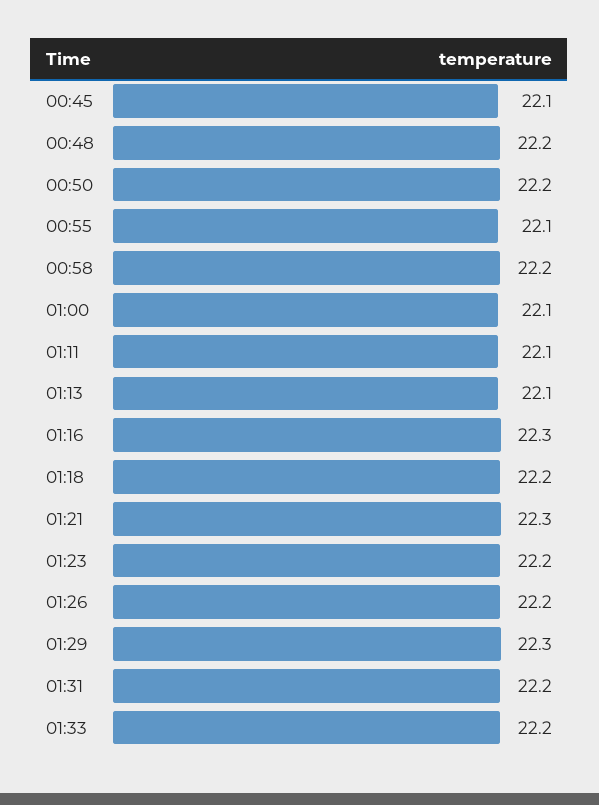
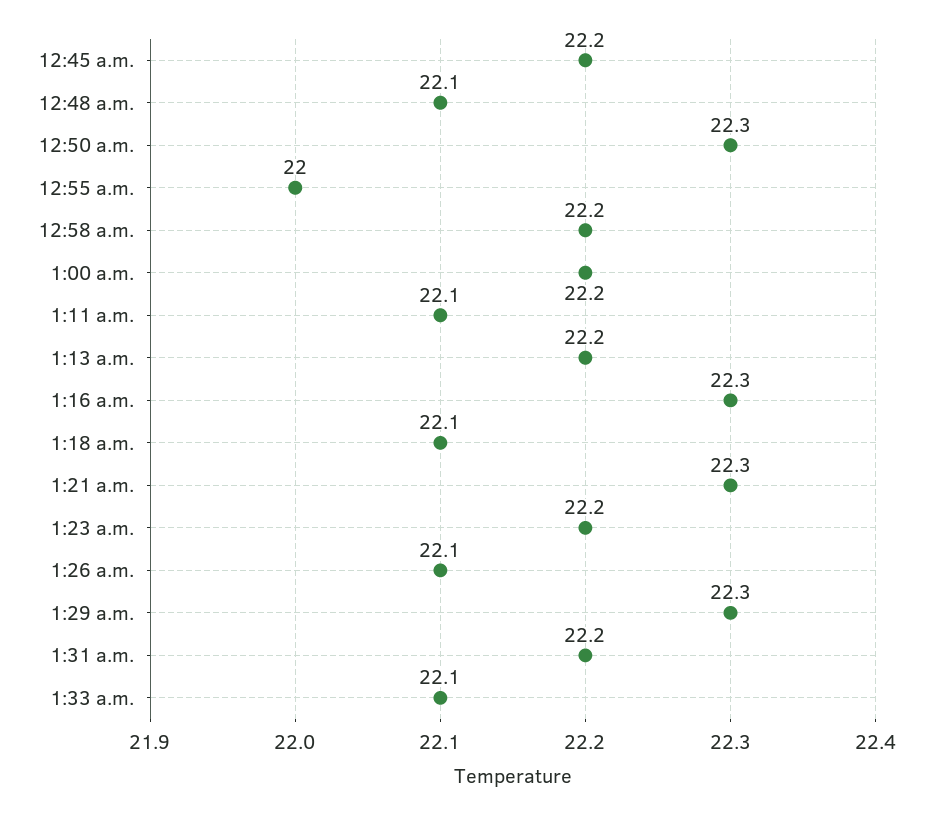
  {
-   "00:45": 22.1,
+   "00:45": 22.2,
-   "00:48": 22.2,
+   "00:48": 22.1,
-   "00:50": 22.2,
+   "00:50": 22.3,
-   "00:55": 22.1,
+   "00:55": 22,
    "00:58": 22.2,
-   "01:00": 22.1,
+   "01:00": 22.2,
    "01:11": 22.1,
-   "01:13": 22.1,
+   "01:13": 22.2,
    "01:16": 22.3,
-   "01:18": 22.2,
+   "01:18": 22.1,
    "01:21": 22.3,
    "01:23": 22.2,
-   "01:26": 22.2,
+   "01:26": 22.1,
    "01:29": 22.3,
    "01:31": 22.2,
-   "01:33": 22.2
+   "01:33": 22.1
  }

